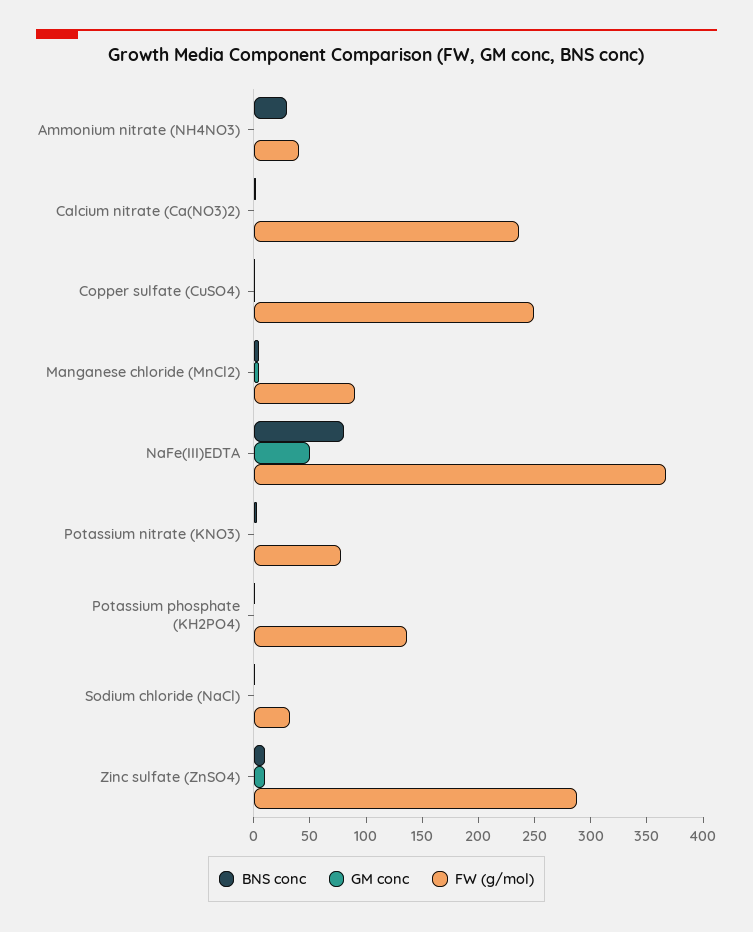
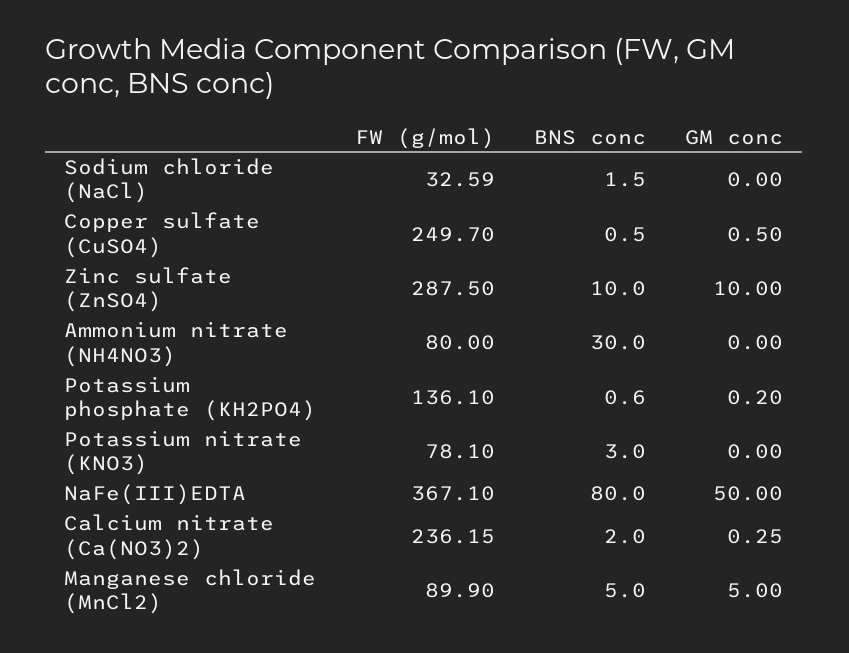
  {
    "BNS conc": {
      "Ammonium nitrate (NH4NO3)": 30,
      "Calcium nitrate (Ca(NO3)2)": 2,
      "Copper sulfate (CuSO4)": 0.5,
      "Manganese chloride (MnCl2)": 5,
      "NaFe(III)EDTA": 80,
      "Potassium nitrate (KNO3)": 3,
      "Potassium phosphate (KH2PO4)": 0.6,
      "Sodium chloride (NaCl)": 1.5,
      "Zinc sulfate (ZnSO4)": 10
    },
    "GM conc": {
      "Ammonium nitrate (NH4NO3)": 0,
      "Calcium nitrate (Ca(NO3)2)": 0.25,
      "Copper sulfate (CuSO4)": 0.5,
      "Manganese chloride (MnCl2)": 5,
      "NaFe(III)EDTA": 50,
      "Potassium nitrate (KNO3)": 0,
      "Potassium phosphate (KH2PO4)": 0.2,
      "Sodium chloride (NaCl)": 0,
      "Zinc sulfate (ZnSO4)": 10
    },
    "FW (g/mol)": {
-     "Ammonium nitrate (NH4NO3)": 40,
+     "Ammonium nitrate (NH4NO3)": 80,
      "Calcium nitrate (Ca(NO3)2)": 236.15,
      "Copper sulfate (CuSO4)": 249.7,
      "Manganese chloride (MnCl2)": 89.9,
      "NaFe(III)EDTA": 367.1,
      "Potassium nitrate (KNO3)": 78.1,
      "Potassium phosphate (KH2PO4)": 136.1,
      "Sodium chloride (NaCl)": 32.59,
      "Zinc sulfate (ZnSO4)": 287.5
    }
  }

